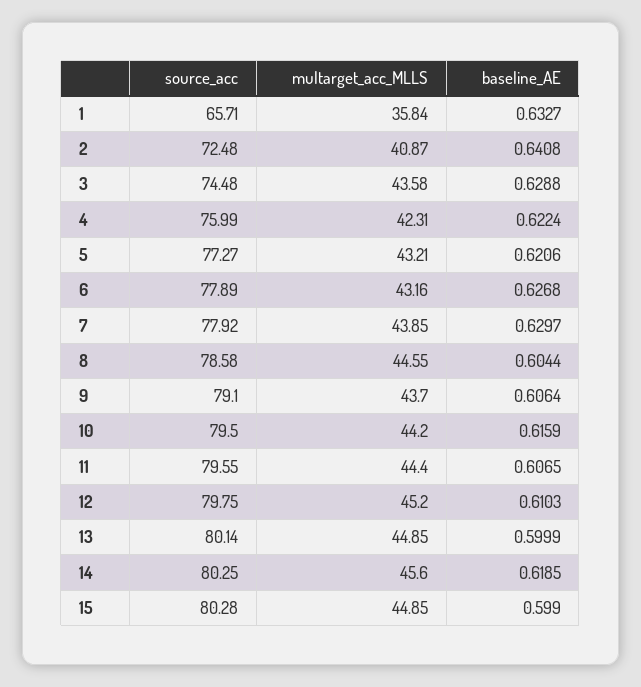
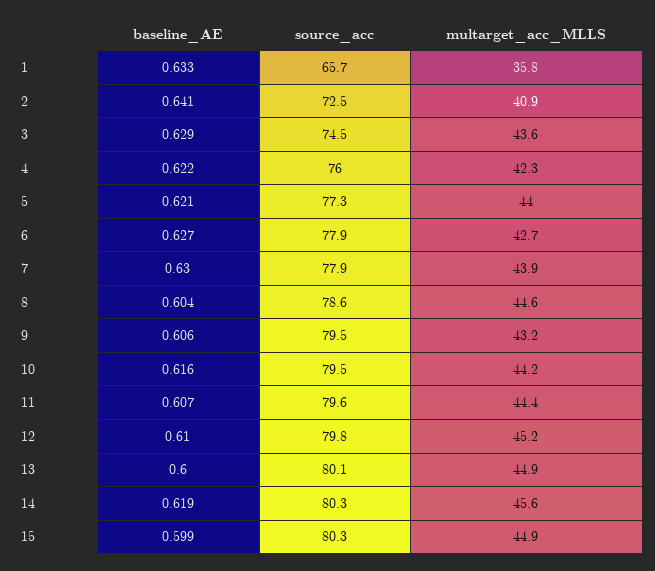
  {
    "source_acc": {
      "1": 65.71,
      "2": 72.48,
      "3": 74.48,
      "4": 75.99,
      "5": 77.27,
      "6": 77.89,
      "7": 77.92,
      "8": 78.58,
-     "9": 79.1,
+     "9": 79.5,
      "10": 79.5,
      "11": 79.55,
      "12": 79.75,
      "13": 80.14,
      "14": 80.25,
      "15": 80.28
    },
    "multarget_acc_MLLS": {
      "1": 35.84,
      "2": 40.87,
      "3": 43.58,
      "4": 42.31,
-     "5": 43.21,
+     "5": 44,
-     "6": 43.16,
+     "6": 42.7,
      "7": 43.85,
      "8": 44.55,
-     "9": 43.7,
+     "9": 43.2,
      "10": 44.2,
      "11": 44.4,
      "12": 45.2,
      "13": 44.85,
      "14": 45.6,
      "15": 44.85
    },
    "baseline_AE": {
      "1": 0.6327,
      "2": 0.6408,
      "3": 0.6288,
      "4": 0.6224,
      "5": 0.6206,
      "6": 0.6268,
      "7": 0.6297,
      "8": 0.6044,
      "9": 0.6064,
      "10": 0.6159,
      "11": 0.6065,
      "12": 0.6103,
      "13": 0.5999,
      "14": 0.6185,
      "15": 0.599
    }
  }

